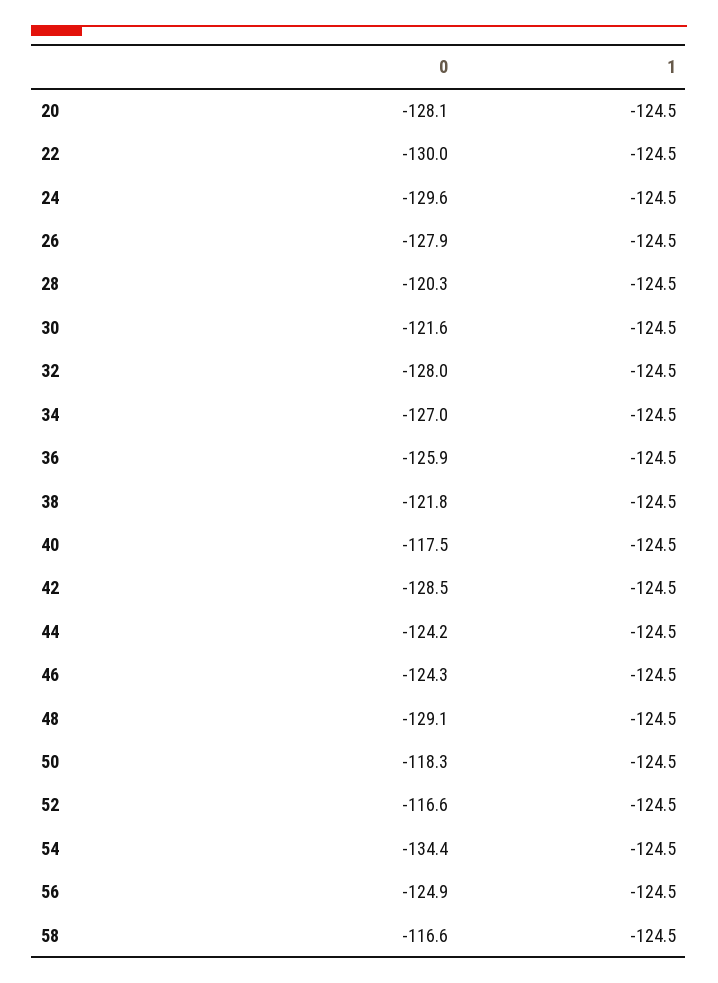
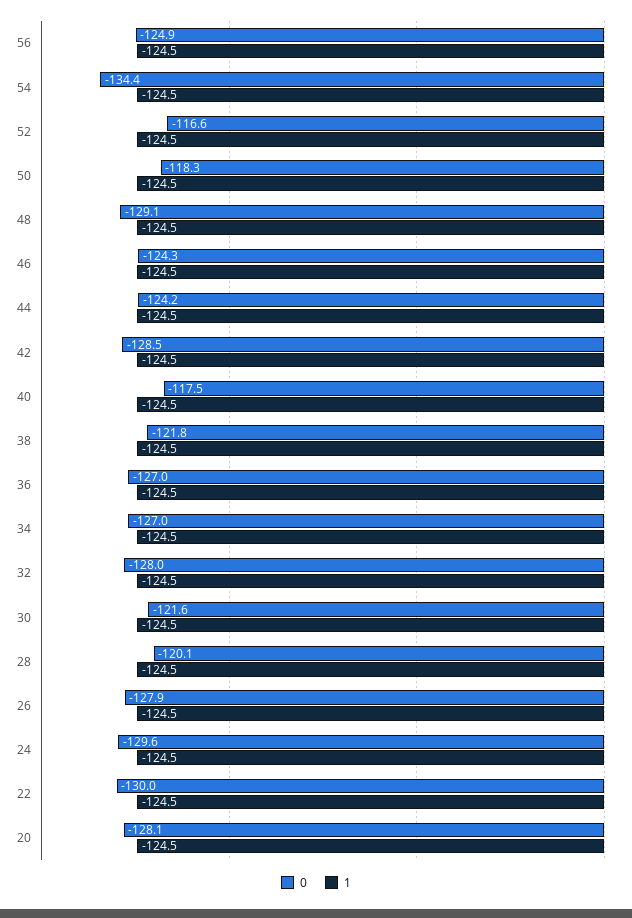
  {
    "0": {
      "20": -128.1,
      "22": -130,
      "24": -129.6,
      "26": -127.9,
-     "28": -120.3,
+     "28": -120.1,
      "30": -121.6,
      "32": -128,
      "34": -127,
-     "36": -125.9,
+     "36": -127,
      "38": -121.8,
      "40": -117.5,
      "42": -128.5,
      "44": -124.2,
      "46": -124.3,
      "48": -129.1,
      "50": -118.3,
      "52": -116.6,
      "54": -134.4,
-     "56": -124.9,
+     "56": -124.9
-     "58": -116.6
    },
    "1": {
      "20": -124.5,
      "22": -124.5,
      "24": -124.5,
      "26": -124.5,
      "28": -124.5,
      "30": -124.5,
      "32": -124.5,
      "34": -124.5,
      "36": -124.5,
      "38": -124.5,
      "40": -124.5,
      "42": -124.5,
      "44": -124.5,
      "46": -124.5,
      "48": -124.5,
      "50": -124.5,
      "52": -124.5,
      "54": -124.5,
-     "56": -124.5,
+     "56": -124.5
-     "58": -124.5
    }
  }

